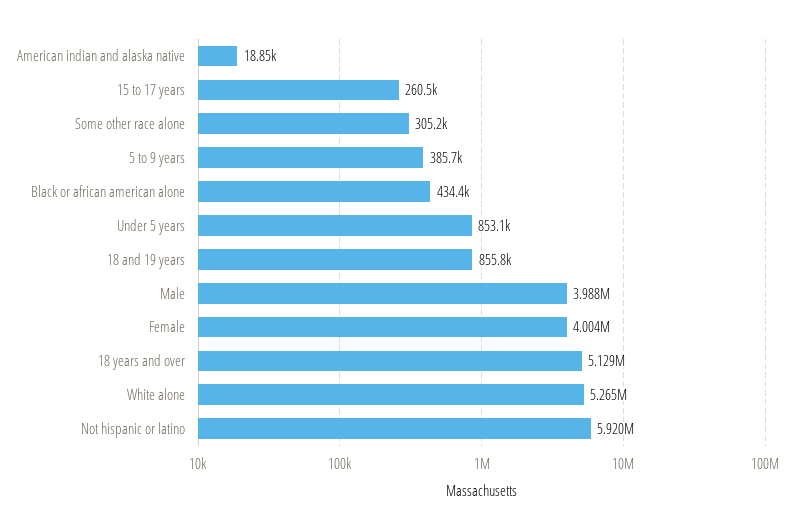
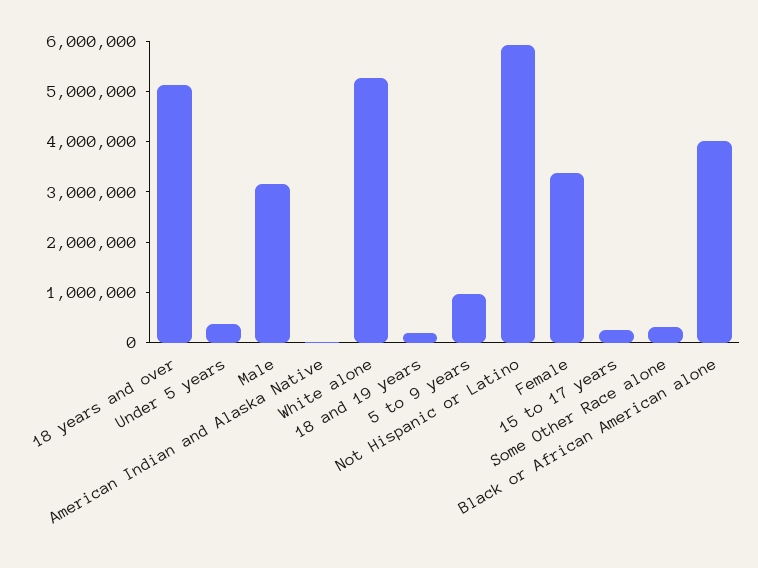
  {
    "American indian and alaska native": 18850,
    "15 to 17 years": 260500,
    "Some other race alone": 305200,
-   "5 to 9 years": 385700,
+   "5 to 9 years": 1000000,
-   "Black or african american alone": 434400,
+   "Black or african american alone": 4000000,
-   "Under 5 years": 853100,
+   "Under 5 years": 400000,
-   "18 and 19 years": 855800,
+   "18 and 19 years": 200000,
-   "Male": 3988000,
+   "Male": 3200000,
-   "Female": 4004000,
+   "Female": 3400000,
    "18 years and over": 5129000,
    "White alone": 5265000,
    "Not hispanic or latino": 5920000
  }

